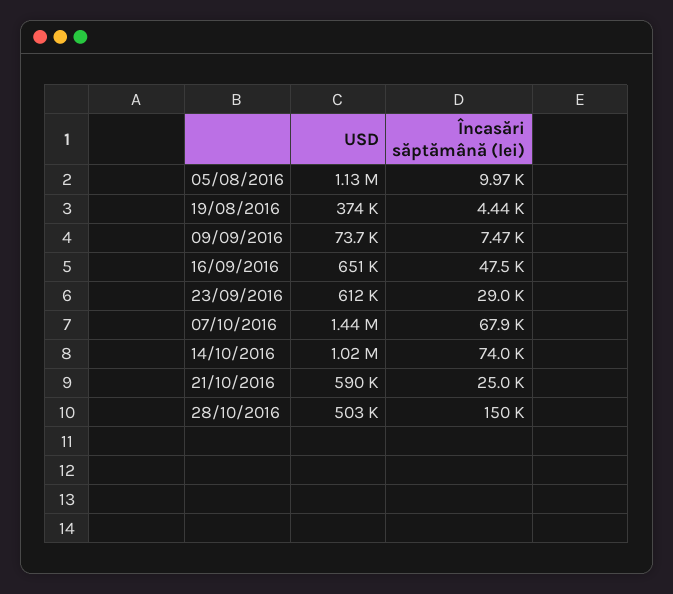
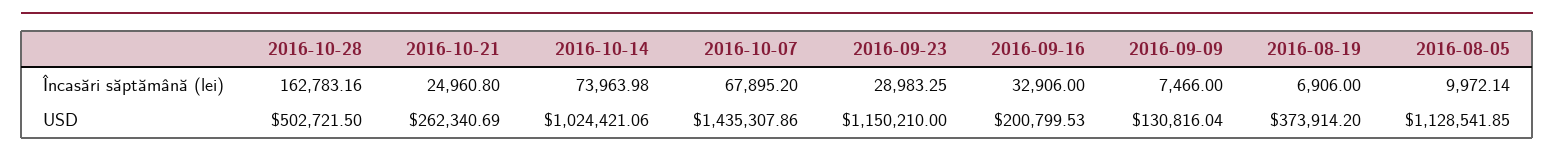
  {
    "USD": {
      "05/08/2016": 1128541.85,
      "19/08/2016": 373914.2,
-     "09/09/2016": 73700,
+     "09/09/2016": 130816.04,
-     "16/09/2016": 651000,
+     "16/09/2016": 200799.53,
-     "23/09/2016": 612000,
+     "23/09/2016": 1150210,
      "07/10/2016": 1435307.86,
      "14/10/2016": 1024421.06,
-     "21/10/2016": 590000,
+     "21/10/2016": 262340.69,
      "28/10/2016": 502721.5
    },
    "Încasări săptămână (lei)": {
      "05/08/2016": 9972.14,
-     "19/08/2016": 4440,
+     "19/08/2016": 6906,
      "09/09/2016": 7466,
-     "16/09/2016": 47500,
+     "16/09/2016": 32906,
      "23/09/2016": 28983.25,
      "07/10/2016": 67895.2,
      "14/10/2016": 73963.98,
      "21/10/2016": 24960.8,
-     "28/10/2016": 150000
+     "28/10/2016": 162783.16
    }
  }

